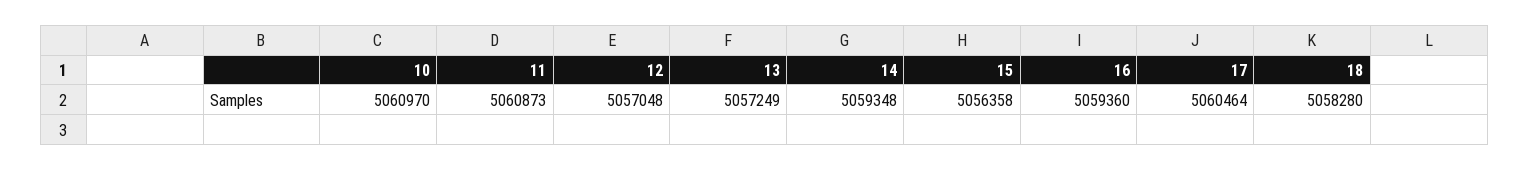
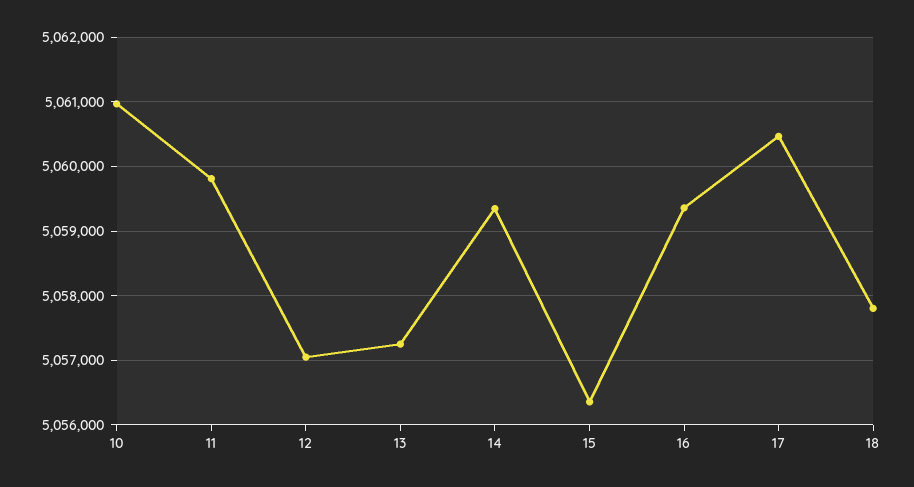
  {
    "10": 5060970,
-   "11": 5060873,
+   "11": 5059800,
    "12": 5057048,
    "13": 5057249,
    "14": 5059348,
    "15": 5056358,
    "16": 5059360,
    "17": 5060464,
-   "18": 5058280
+   "18": 5057800
  }

